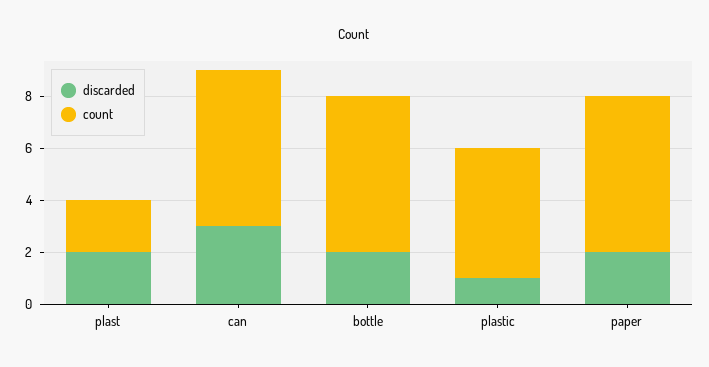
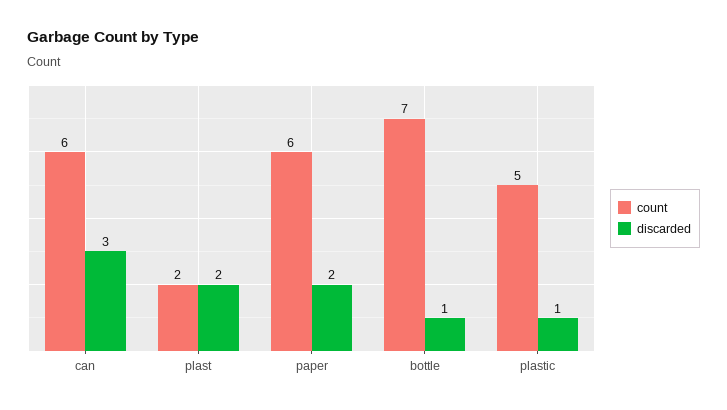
  {
    "discarded": {
      "plast": 2,
      "can": 3,
-     "bottle": 2,
+     "bottle": 1,
      "plastic": 1,
      "paper": 2
    },
    "count": {
      "plast": 2,
      "can": 6,
-     "bottle": 6,
+     "bottle": 7,
      "plastic": 5,
      "paper": 6
    }
  }

